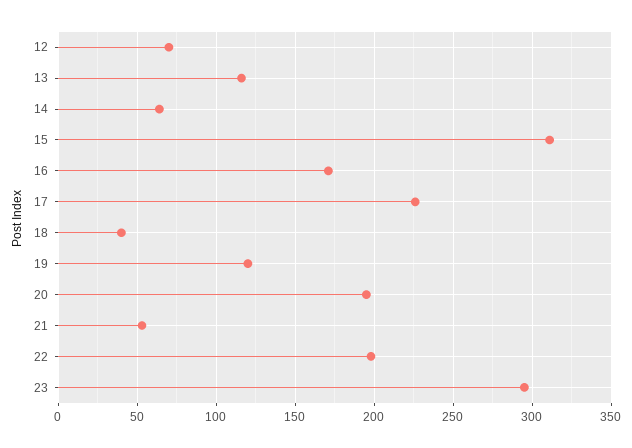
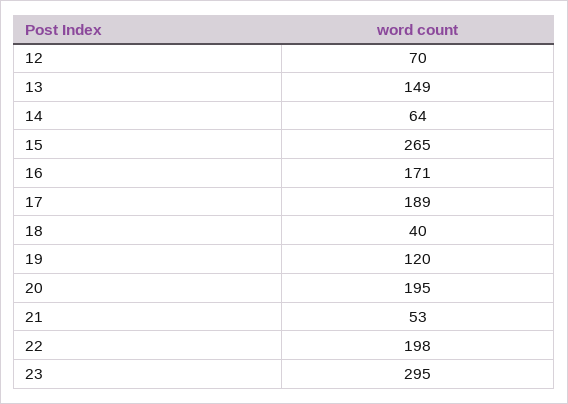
  {
    "12": 70,
-   "13": 115,
+   "13": 149,
    "14": 64,
-   "15": 310,
+   "15": 265,
    "16": 171,
-   "17": 225,
+   "17": 189,
    "18": 40,
    "19": 120,
    "20": 195,
    "21": 53,
    "22": 198,
    "23": 295
  }

